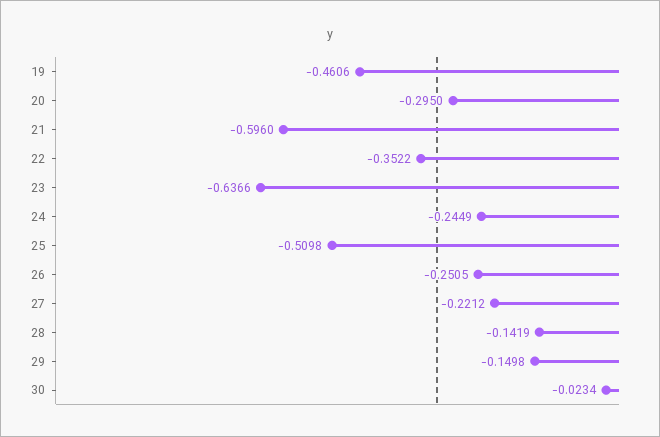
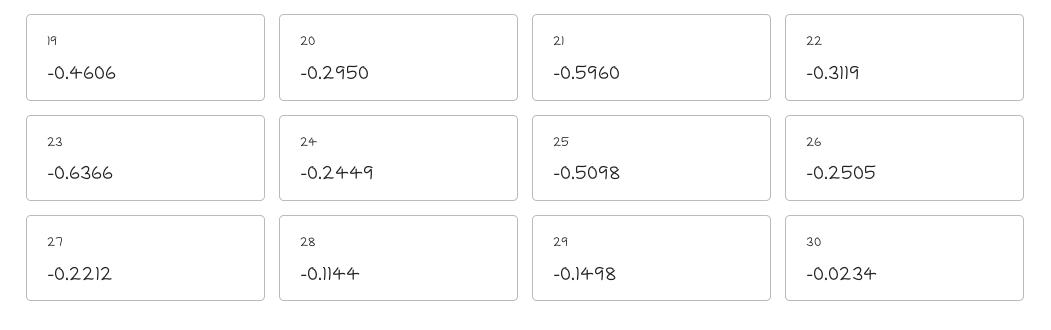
  {
    "19": -0.4606,
    "20": -0.295,
    "21": -0.596,
-   "22": -0.3522,
+   "22": -0.3119,
    "23": -0.6366,
    "24": -0.2449,
    "25": -0.5098,
    "26": -0.2505,
    "27": -0.2212,
-   "28": -0.1419,
+   "28": -0.1144,
    "29": -0.1498,
    "30": -0.0234
  }

